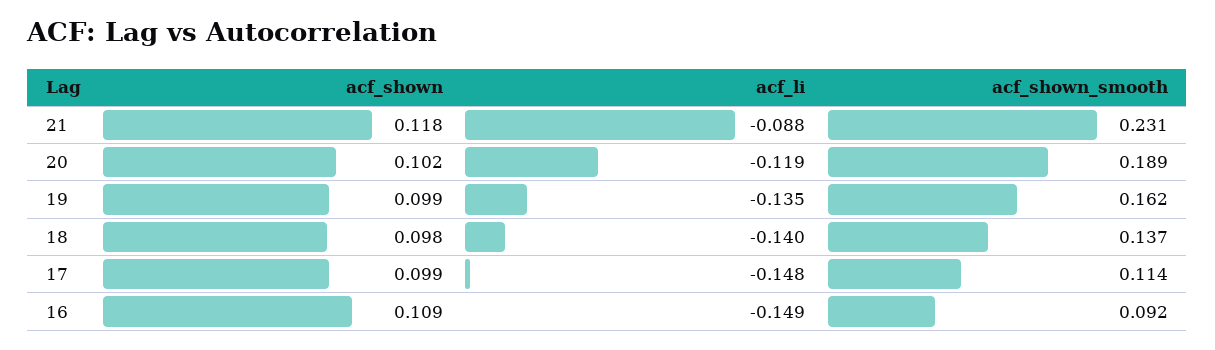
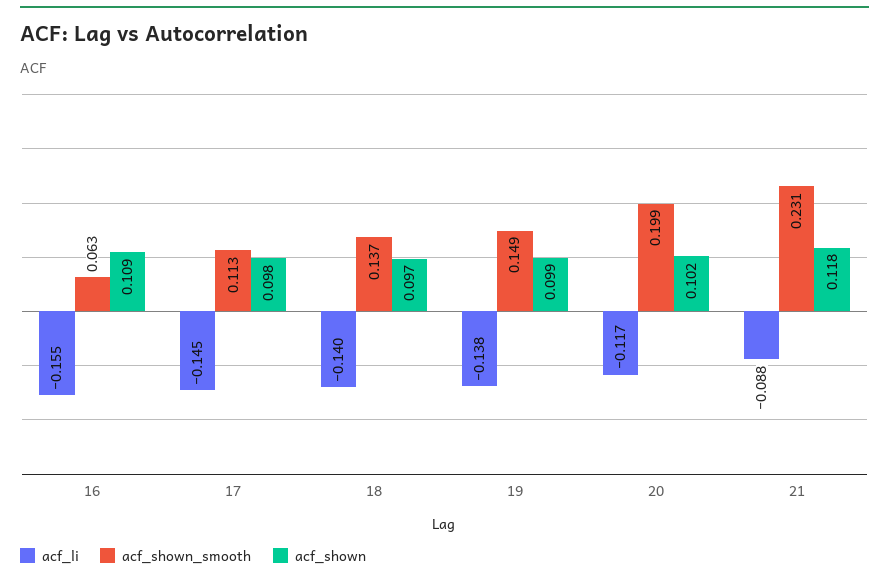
  {
    "acf_shown": {
      "21": 0.118,
      "20": 0.102,
      "19": 0.099,
-     "18": 0.098,
+     "18": 0.097,
-     "17": 0.099,
+     "17": 0.098,
      "16": 0.109
    },
    "acf_li": {
      "21": -0.088,
-     "20": -0.119,
+     "20": -0.117,
-     "19": -0.135,
+     "19": -0.138,
      "18": -0.14,
-     "17": -0.148,
+     "17": -0.145,
-     "16": -0.149
+     "16": -0.155
    },
    "acf_shown_smooth": {
      "21": 0.231,
-     "20": 0.189,
+     "20": 0.199,
-     "19": 0.162,
+     "19": 0.149,
      "18": 0.137,
-     "17": 0.114,
+     "17": 0.113,
-     "16": 0.092
+     "16": 0.063
    }
  }

